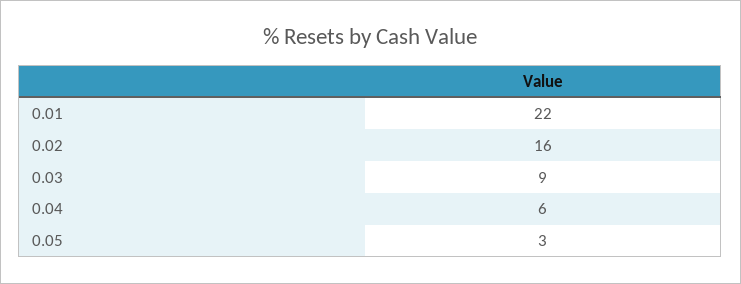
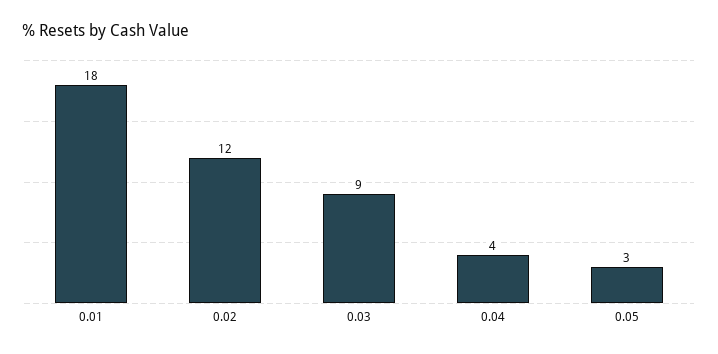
  {
-   "0.01": 22,
+   "0.01": 18,
-   "0.02": 16,
+   "0.02": 12,
    "0.03": 9,
-   "0.04": 6,
+   "0.04": 4,
    "0.05": 3
  }

